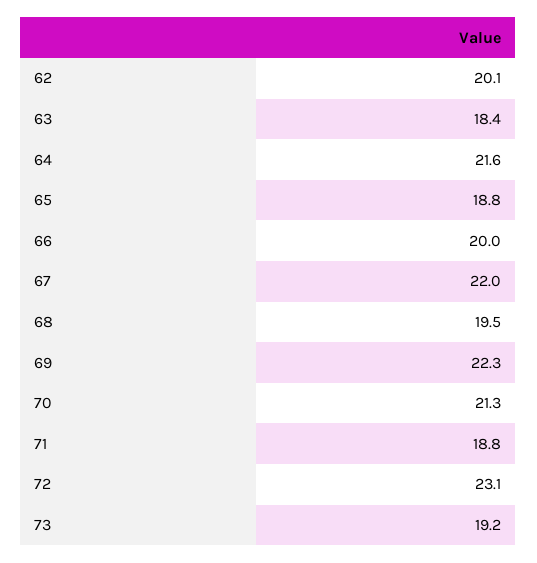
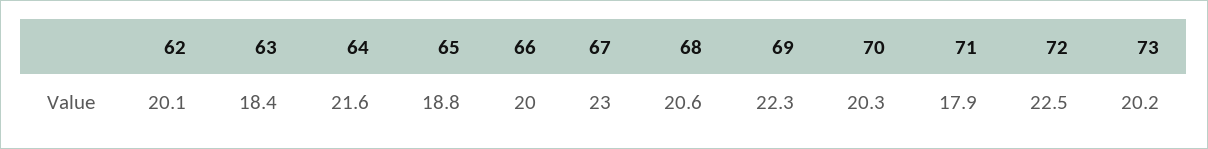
  {
    "62": 20.1,
    "63": 18.4,
    "64": 21.6,
    "65": 18.8,
    "66": 20,
-   "67": 22,
+   "67": 23,
-   "68": 19.5,
+   "68": 20.6,
    "69": 22.3,
-   "70": 21.3,
+   "70": 20.3,
-   "71": 18.8,
+   "71": 17.9,
-   "72": 23.1,
+   "72": 22.5,
-   "73": 19.2
+   "73": 20.2
  }

